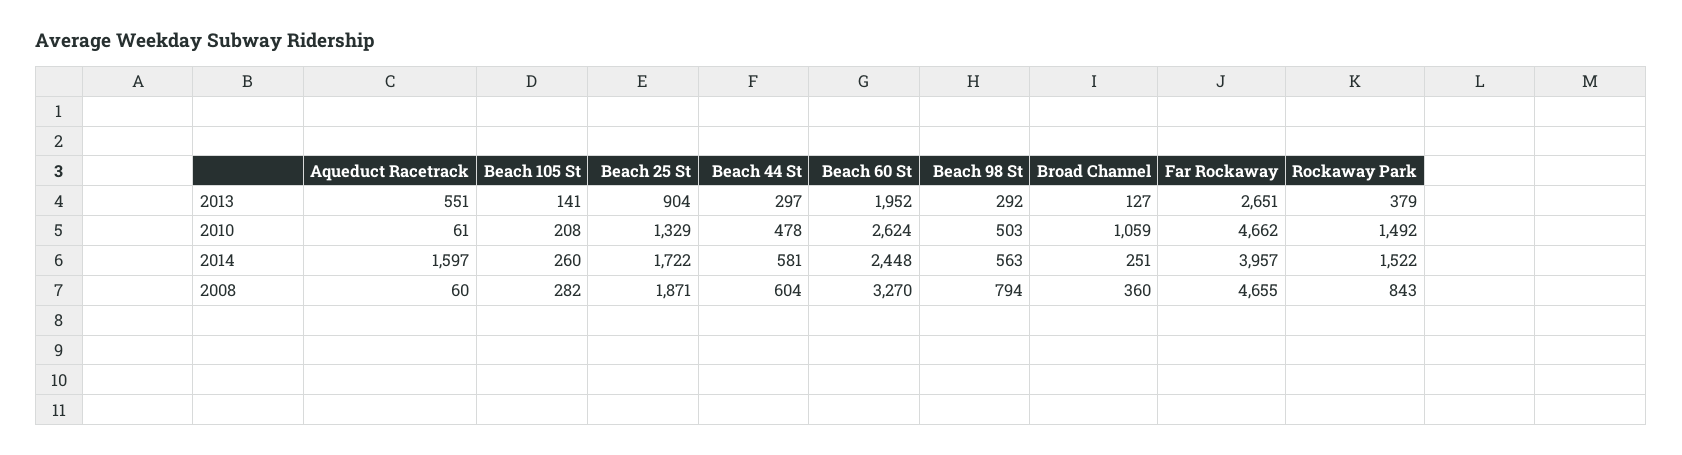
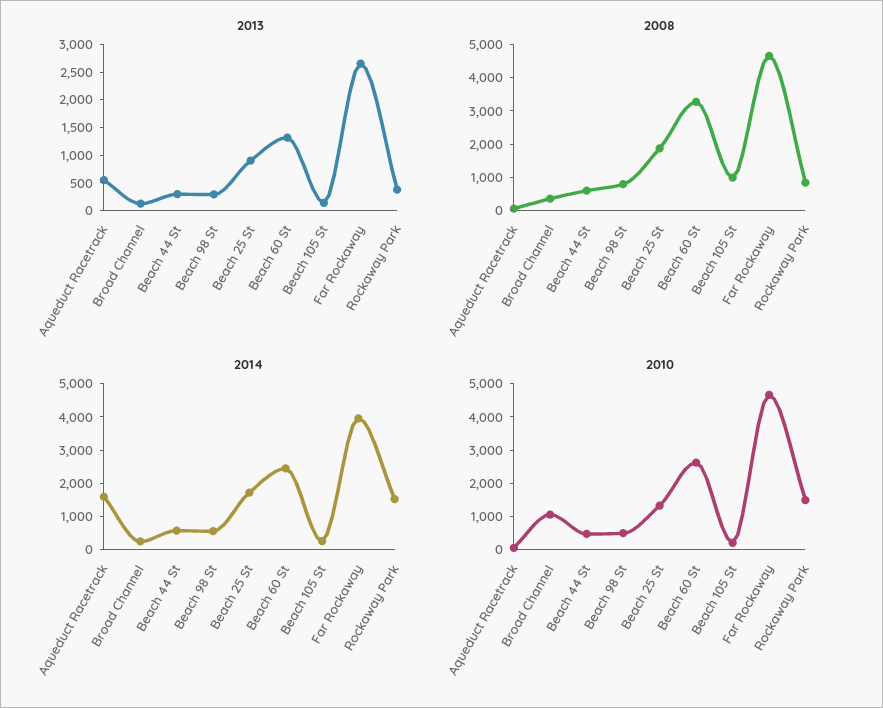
  {
    "2013": {
      "Aqueduct Racetrack": 551,
      "Beach 105 St": 141,
      "Beach 25 St": 904,
      "Beach 44 St": 297,
-     "Beach 60 St": 1952,
+     "Beach 60 St": 1250,
      "Beach 98 St": 292,
      "Broad Channel": 127,
      "Far Rockaway": 2651,
      "Rockaway Park": 379
    },
    "2010": {
      "Aqueduct Racetrack": 61,
      "Beach 105 St": 208,
      "Beach 25 St": 1329,
      "Beach 44 St": 478,
      "Beach 60 St": 2624,
      "Beach 98 St": 503,
      "Broad Channel": 1059,
      "Far Rockaway": 4662,
      "Rockaway Park": 1492
    },
    "2014": {
      "Aqueduct Racetrack": 1597,
      "Beach 105 St": 260,
      "Beach 25 St": 1722,
      "Beach 44 St": 581,
      "Beach 60 St": 2448,
      "Beach 98 St": 563,
      "Broad Channel": 251,
      "Far Rockaway": 3957,
      "Rockaway Park": 1522
    },
    "2008": {
      "Aqueduct Racetrack": 60,
-     "Beach 105 St": 282,
+     "Beach 105 St": 1000,
      "Beach 25 St": 1871,
      "Beach 44 St": 604,
      "Beach 60 St": 3270,
      "Beach 98 St": 794,
      "Broad Channel": 360,
      "Far Rockaway": 4655,
      "Rockaway Park": 843
    }
  }

